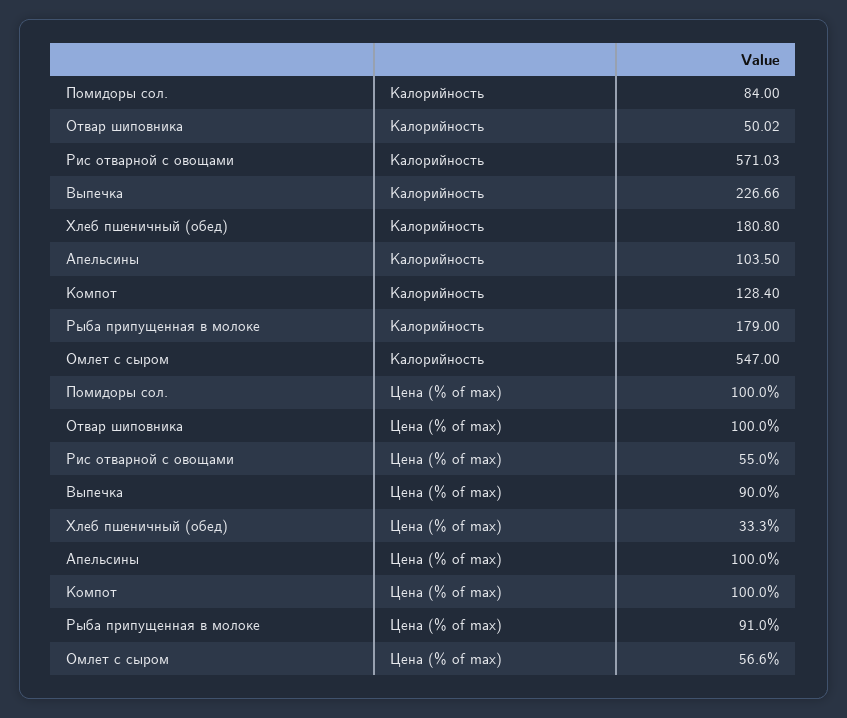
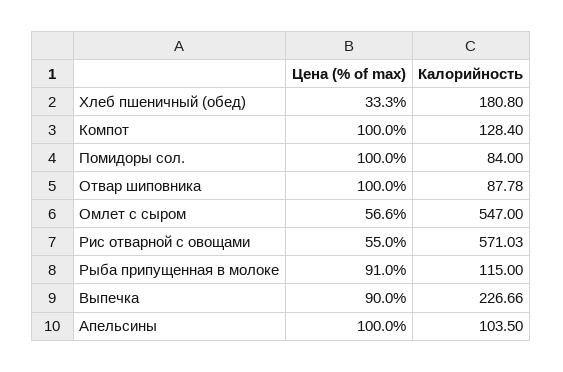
  {
    "Помидоры сол.": {
      "Калорийность": 84,
      "Цена (% of max)": 100
    },
    "Отвар шиповника": {
-     "Калорийность": 50.02,
+     "Калорийность": 87.78,
      "Цена (% of max)": 100
    },
    "Рис отварной с овощами": {
      "Калорийность": 571.03,
      "Цена (% of max)": 55
    },
    "Выпечка": {
      "Калорийность": 226.66,
      "Цена (% of max)": 90
    },
    "Хлеб пшеничный (обед)": {
      "Калорийность": 180.8,
      "Цена (% of max)": 33.3
    },
    "Апельсины": {
      "Калорийность": 103.5,
      "Цена (% of max)": 100
    },
    "Компот": {
      "Калорийность": 128.4,
      "Цена (% of max)": 100
    },
    "Рыба припущенная в молоке": {
-     "Калорийность": 179,
+     "Калорийность": 115,
      "Цена (% of max)": 91
    },
    "Омлет с сыром": {
      "Калорийность": 547,
      "Цена (% of max)": 56.6
    }
  }

